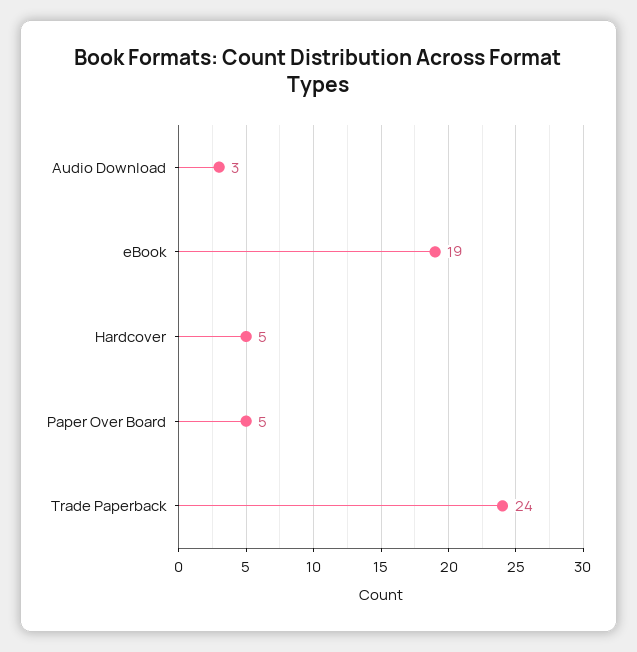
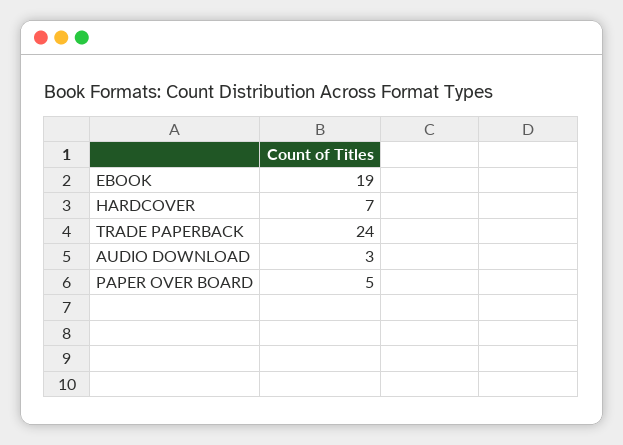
  {
    "Audio Download": 3,
    "eBook": 19,
-   "Hardcover": 5,
+   "Hardcover": 7,
    "Paper Over Board": 5,
    "Trade Paperback": 24
  }

